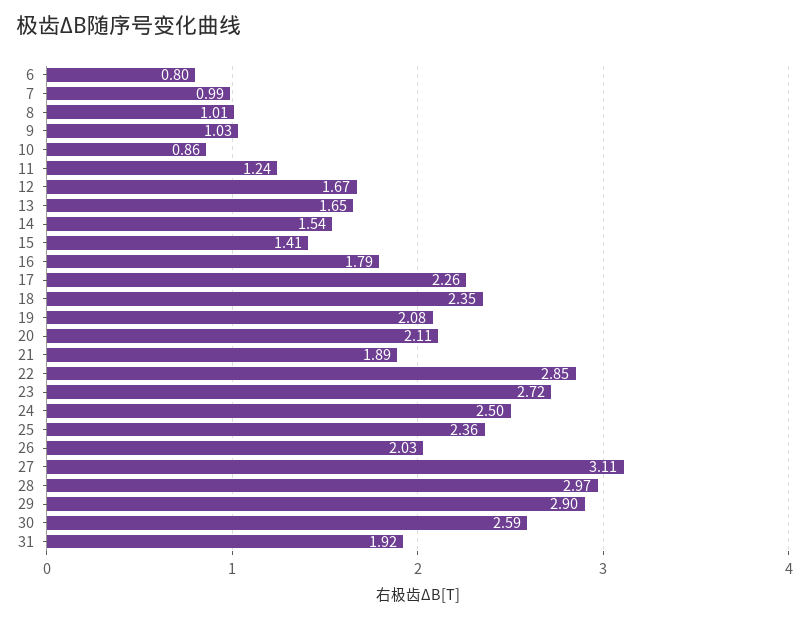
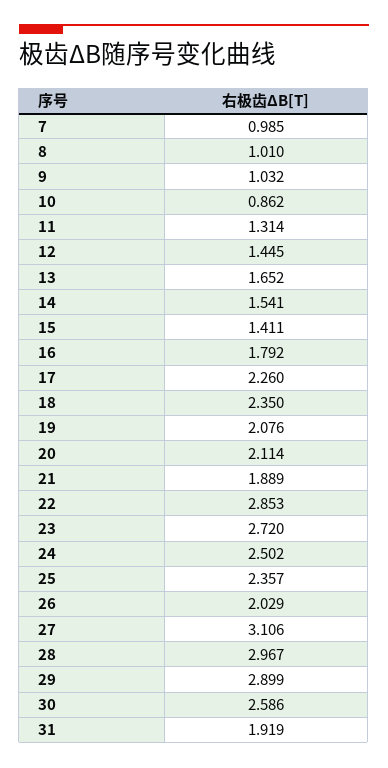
  {
-   "6": 0.8,
    "7": 0.985,
    "8": 1.01,
    "9": 1.032,
    "10": 0.862,
-   "11": 1.24,
+   "11": 1.314,
-   "12": 1.67,
+   "12": 1.445,
    "13": 1.652,
    "14": 1.541,
    "15": 1.411,
    "16": 1.792,
    "17": 2.26,
    "18": 2.35,
    "19": 2.076,
    "20": 2.114,
    "21": 1.889,
    "22": 2.853,
    "23": 2.72,
    "24": 2.502,
    "25": 2.357,
    "26": 2.029,
    "27": 3.106,
    "28": 2.967,
    "29": 2.899,
    "30": 2.586,
    "31": 1.919
  }

